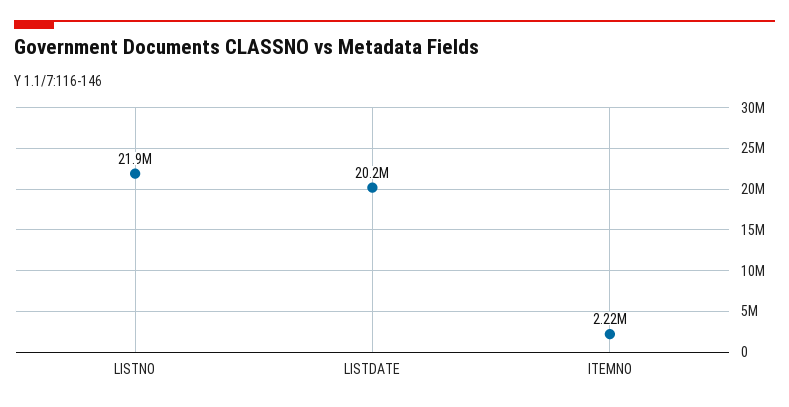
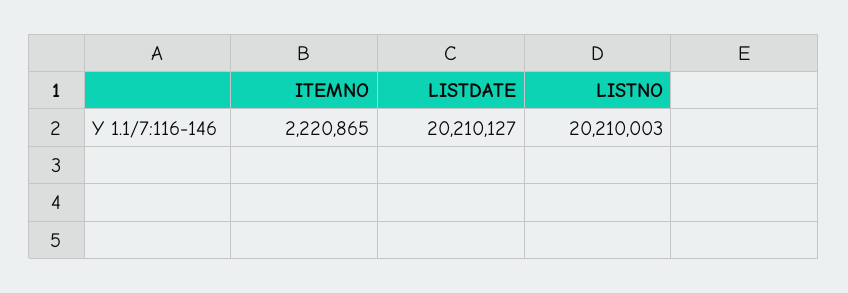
  {
-   "LISTNO": 21900000,
+   "LISTNO": 20210003,
    "LISTDATE": 20210127,
    "ITEMNO": 2220865
  }

